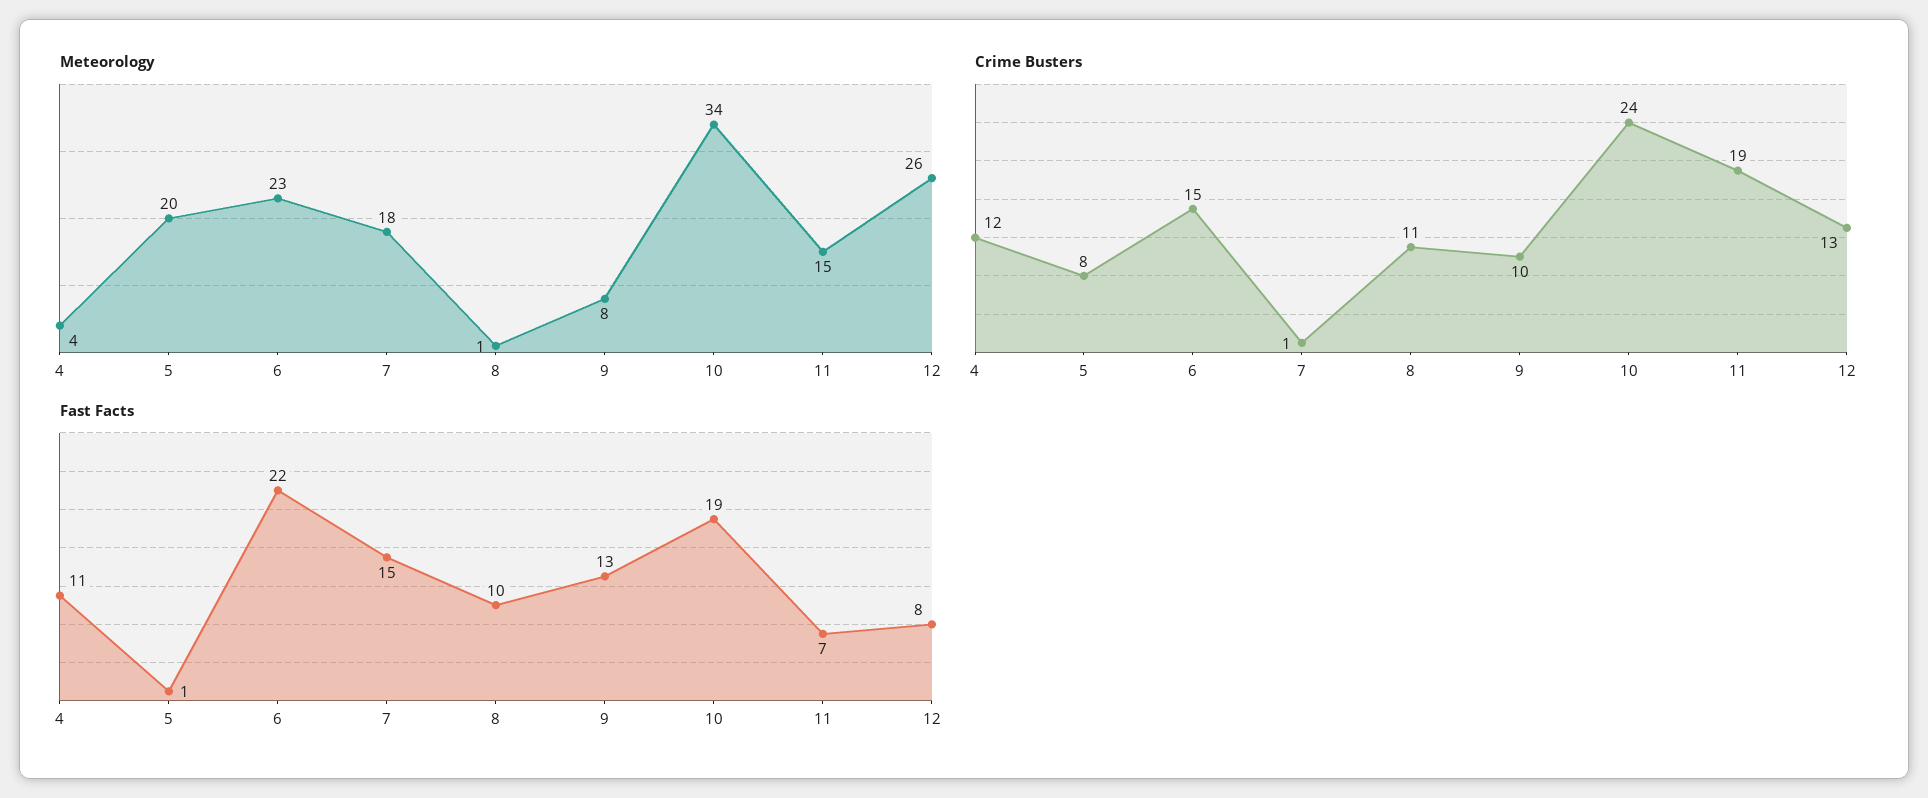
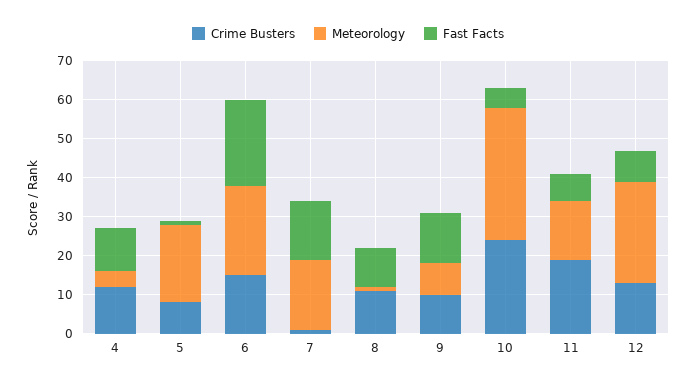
  {
    "Meteorology": {
      "4": 4,
      "5": 20,
      "6": 23,
      "7": 18,
      "8": 1,
      "9": 8,
      "10": 34,
      "11": 15,
      "12": 26
    },
    "Crime Busters": {
      "4": 12,
      "5": 8,
      "6": 15,
      "7": 1,
      "8": 11,
      "9": 10,
      "10": 24,
      "11": 19,
      "12": 13
    },
    "Fast Facts": {
      "4": 11,
      "5": 1,
      "6": 22,
      "7": 15,
      "8": 10,
      "9": 13,
-     "10": 19,
+     "10": 5,
      "11": 7,
      "12": 8
    }
  }

